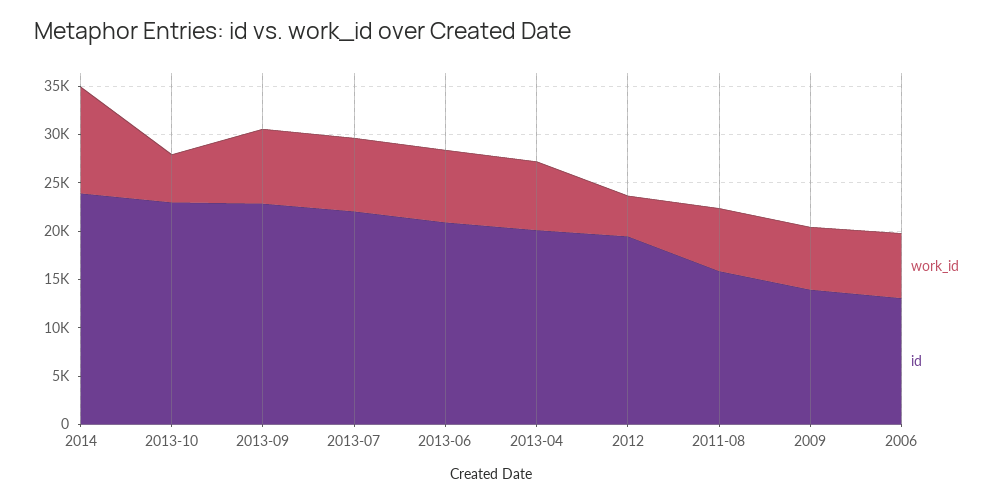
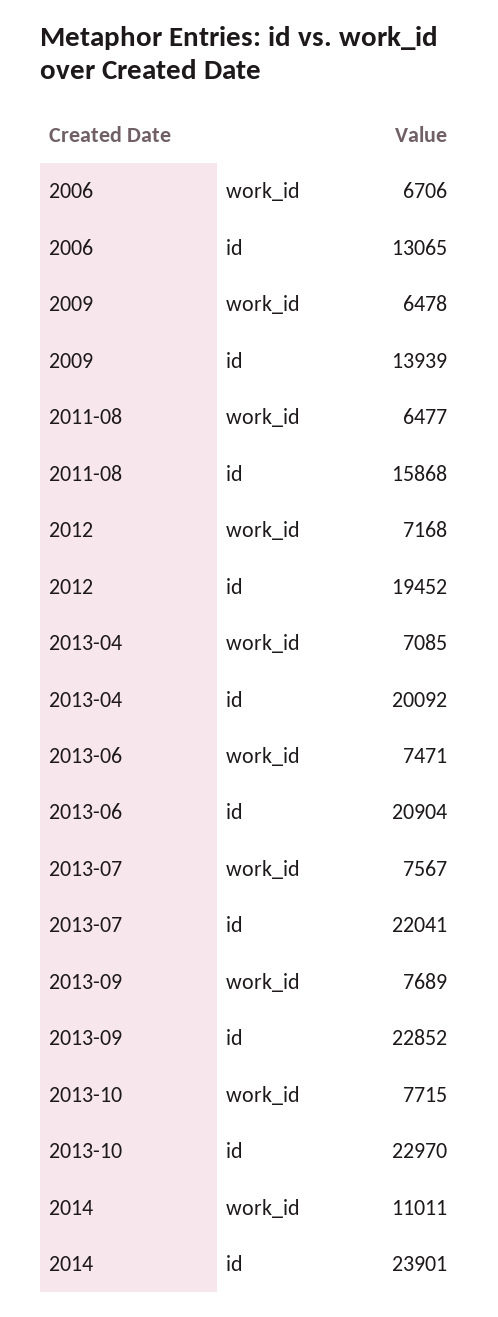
  {
    "work_id": {
      "2014": 11011,
-     "2013-10": 5000,
+     "2013-10": 7715,
      "2013-09": 7689,
      "2013-07": 7567,
      "2013-06": 7471,
      "2013-04": 7085,
-     "2012": 4000,
+     "2012": 7168,
      "2011-08": 6477,
      "2009": 6478,
      "2006": 6706
    },
    "id": {
      "2014": 23901,
      "2013-10": 22970,
      "2013-09": 22852,
      "2013-07": 22041,
      "2013-06": 20904,
      "2013-04": 20092,
      "2012": 19452,
      "2011-08": 15868,
      "2009": 13939,
      "2006": 13065
    }
  }

